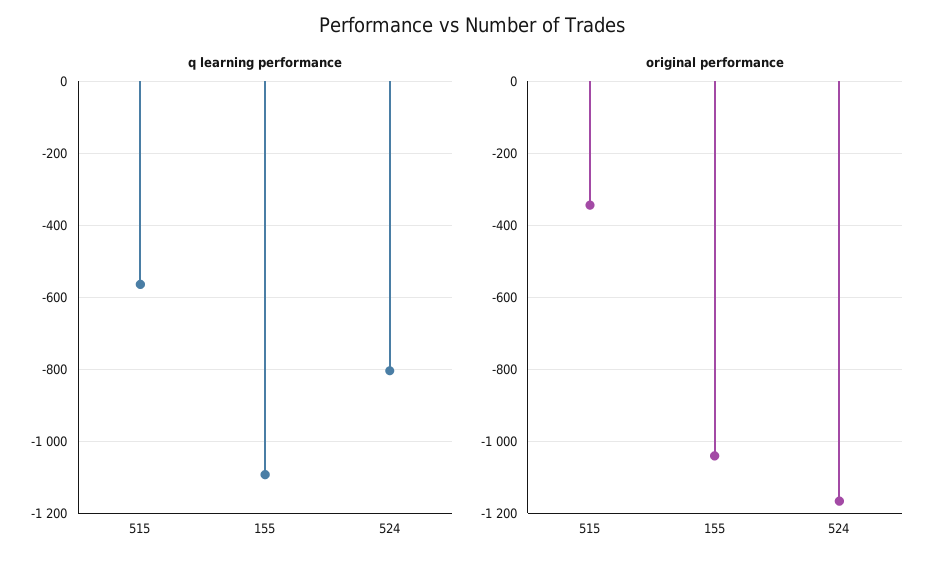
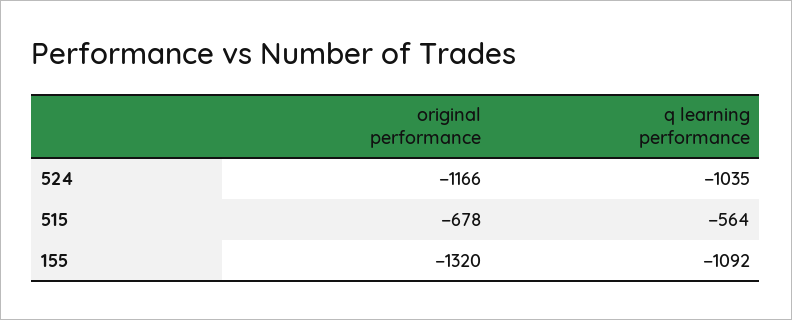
  {
    "q learning performance": {
      "515": -564,
      "155": -1092,
-     "524": -800
+     "524": -1035
    },
    "original performance": {
-     "515": -340,
+     "515": -678,
-     "155": -1040,
+     "155": -1320,
      "524": -1166
    }
  }

